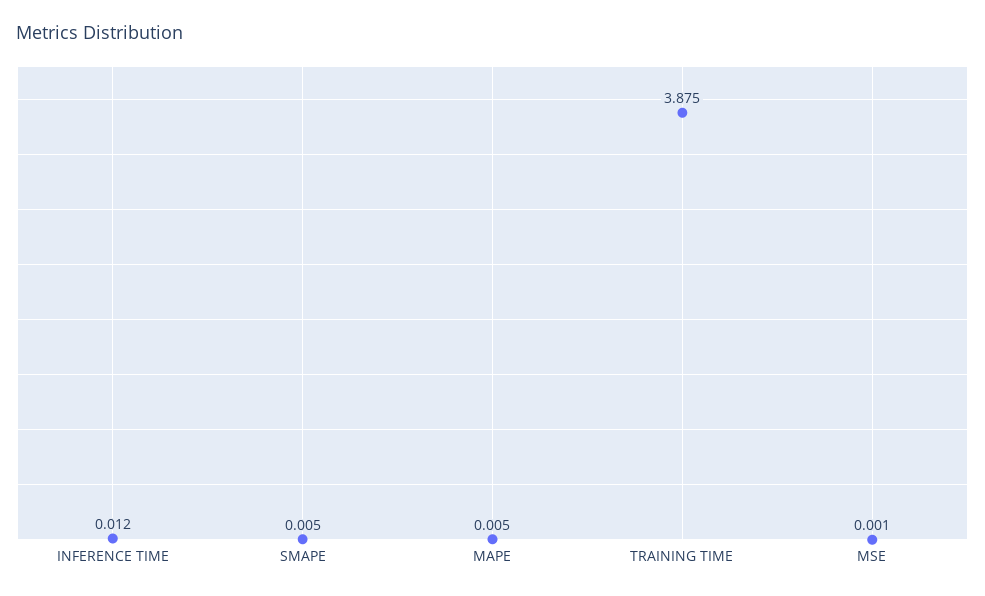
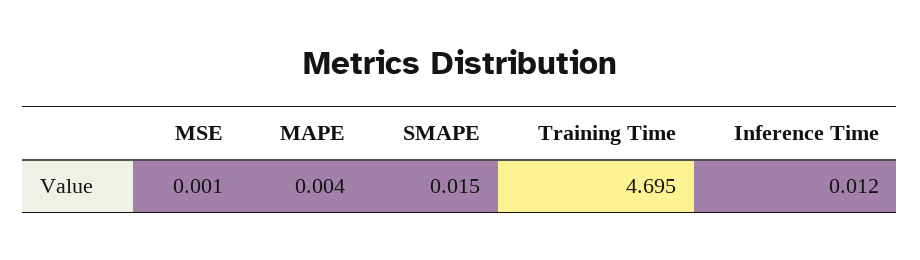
  {
    "INFERENCE TIME": 0.012,
-   "SMAPE": 0.005,
+   "SMAPE": 0.015,
-   "MAPE": 0.005,
+   "MAPE": 0.004,
-   "TRAINING TIME": 3.875,
+   "TRAINING TIME": 4.695,
    "MSE": 0.001
  }

